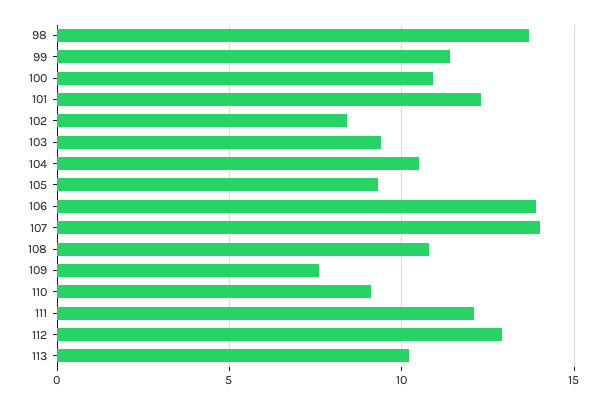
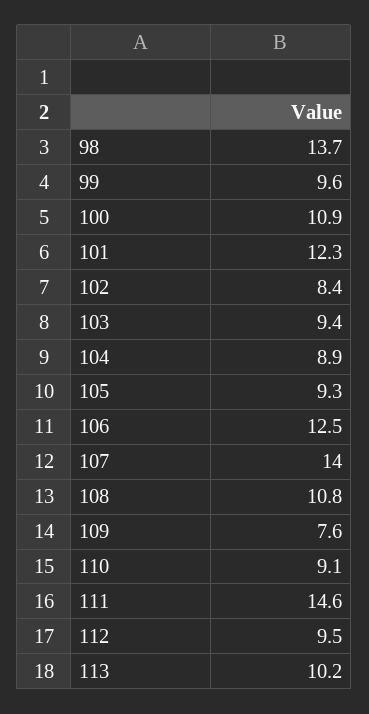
  {
    "98": 13.7,
-   "99": 11.5,
+   "99": 9.6,
    "100": 10.9,
    "101": 12.3,
    "102": 8.4,
    "103": 9.4,
-   "104": 10.5,
+   "104": 8.9,
    "105": 9.3,
-   "106": 14,
+   "106": 12.5,
    "107": 14,
    "108": 10.8,
    "109": 7.6,
    "110": 9.1,
-   "111": 12,
+   "111": 14.6,
-   "112": 13,
+   "112": 9.5,
    "113": 10.2
  }

